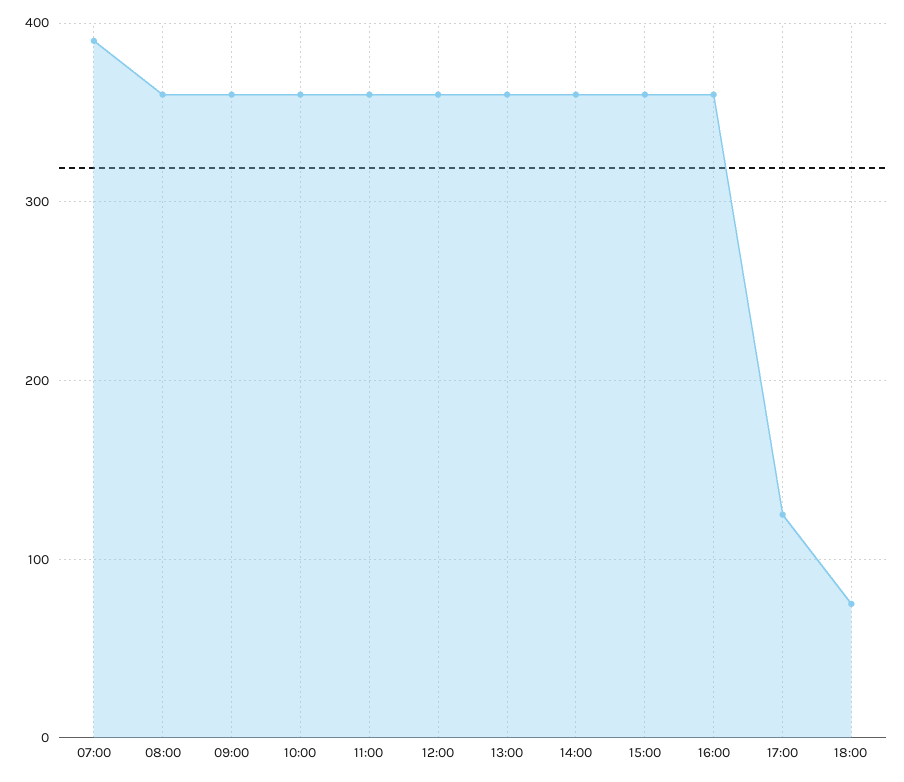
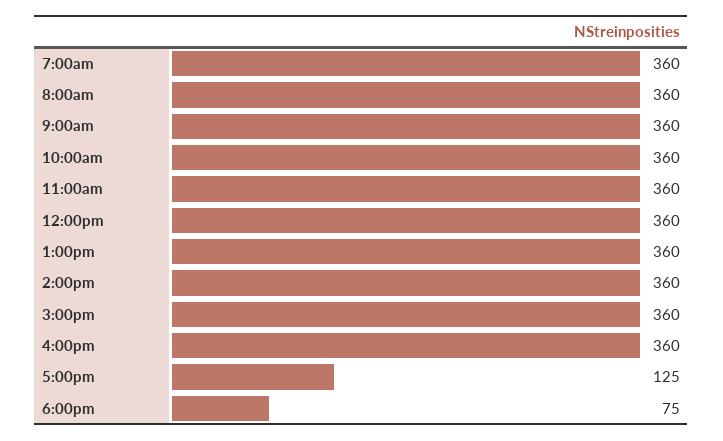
  {
-   "07:00": 390,
+   "07:00": 360,
    "08:00": 360,
    "09:00": 360,
    "10:00": 360,
    "11:00": 360,
    "12:00": 360,
    "13:00": 360,
    "14:00": 360,
    "15:00": 360,
    "16:00": 360,
    "17:00": 125,
    "18:00": 75
  }

